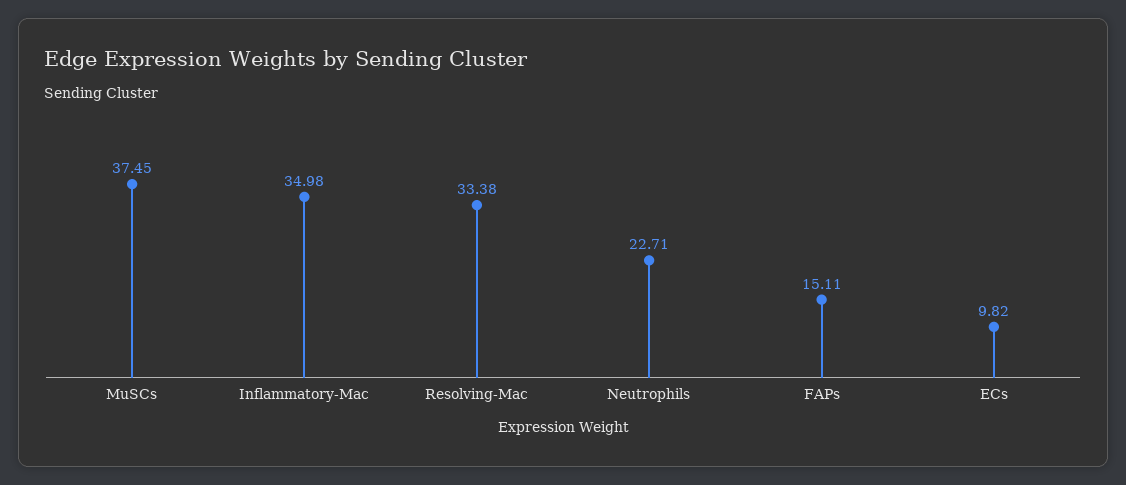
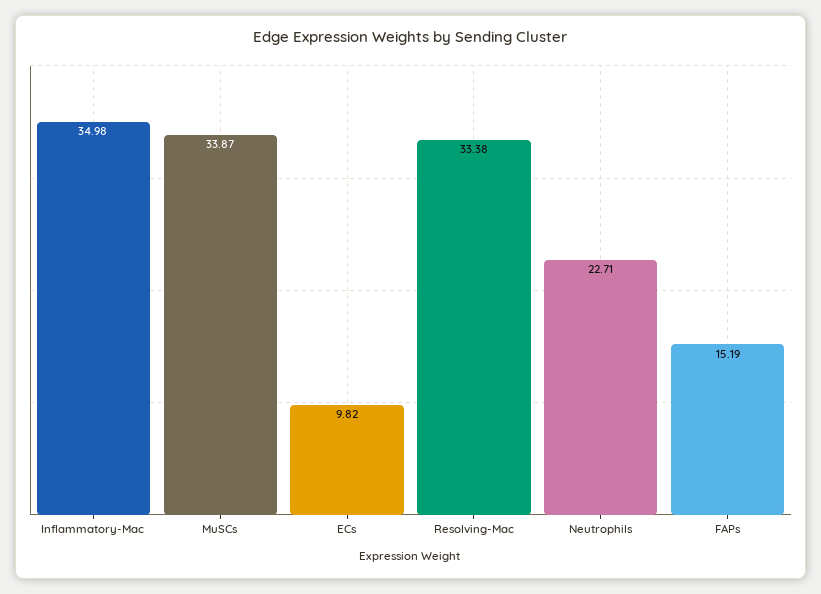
  {
-   "MuSCs": 37.45,
+   "MuSCs": 33.87,
    "Inflammatory-Mac": 34.98,
    "Resolving-Mac": 33.38,
    "Neutrophils": 22.71,
-   "FAPs": 15.11,
+   "FAPs": 15.19,
    "ECs": 9.82
  }

